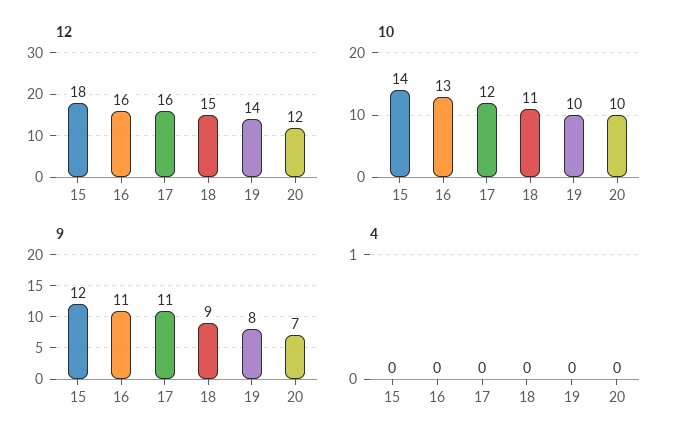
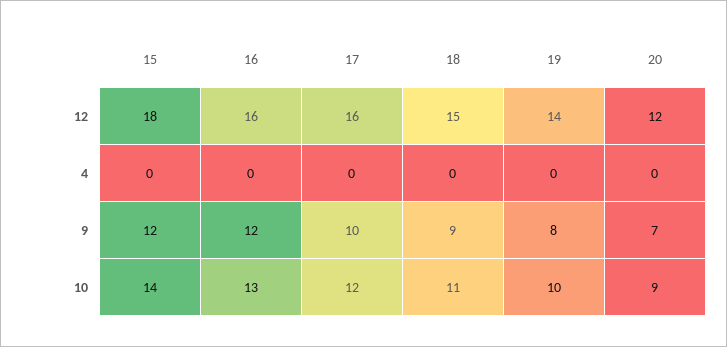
  {
    "12": {
      "15": 18,
      "16": 16,
      "17": 16,
      "18": 15,
      "19": 14,
      "20": 12
    },
    "10": {
      "15": 14,
      "16": 13,
      "17": 12,
      "18": 11,
      "19": 10,
-     "20": 10
+     "20": 9
    },
    "9": {
      "15": 12,
-     "16": 11,
+     "16": 12,
-     "17": 11,
+     "17": 10,
      "18": 9,
      "19": 8,
      "20": 7
    },
    "4": {
      "15": 0,
      "16": 0,
      "17": 0,
      "18": 0,
      "19": 0,
      "20": 0
    }
  }

